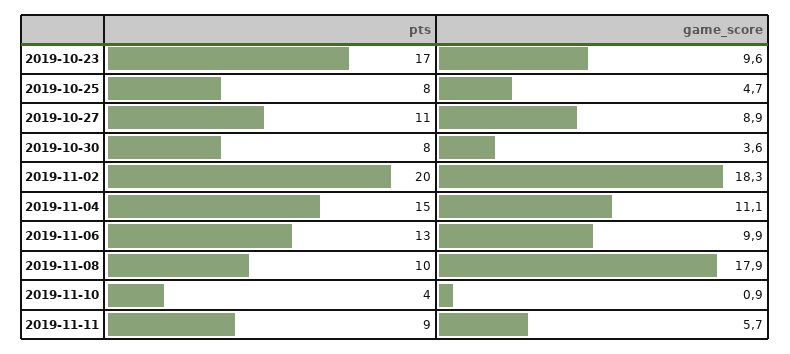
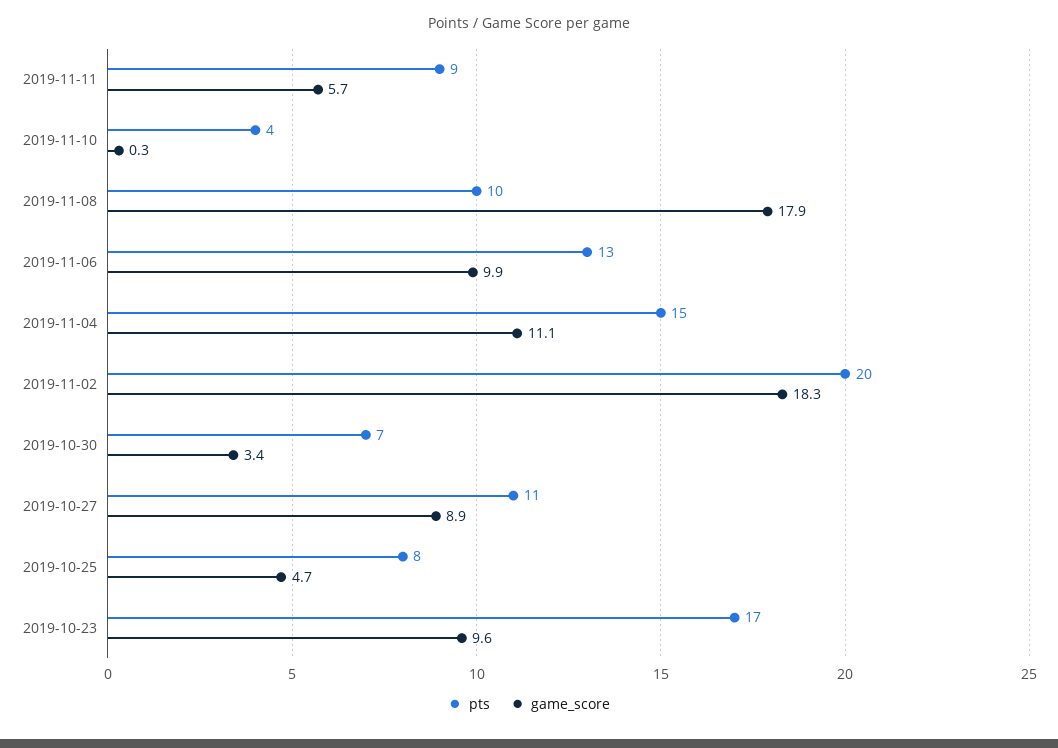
  {
    "pts": {
      "2019-10-23": 17,
      "2019-10-25": 8,
      "2019-10-27": 11,
-     "2019-10-30": 8,
+     "2019-10-30": 7,
      "2019-11-02": 20,
      "2019-11-04": 15,
      "2019-11-06": 13,
      "2019-11-08": 10,
      "2019-11-10": 4,
      "2019-11-11": 9
    },
    "game_score": {
      "2019-10-23": 9.6,
      "2019-10-25": 4.7,
      "2019-10-27": 8.9,
-     "2019-10-30": 3.6,
+     "2019-10-30": 3.4,
      "2019-11-02": 18.3,
      "2019-11-04": 11.1,
      "2019-11-06": 9.9,
      "2019-11-08": 17.9,
-     "2019-11-10": 0.9,
+     "2019-11-10": 0.3,
      "2019-11-11": 5.7
    }
  }

